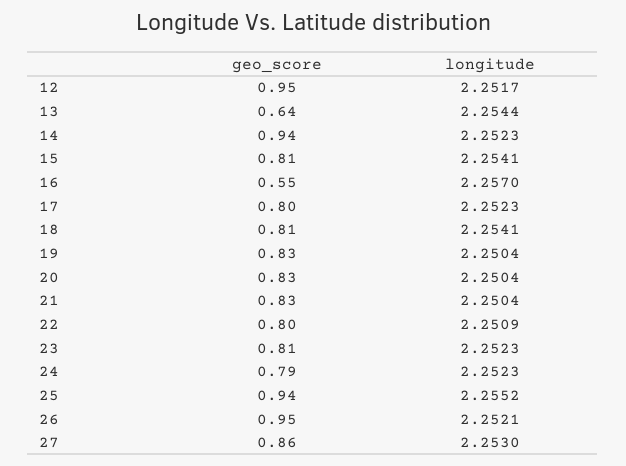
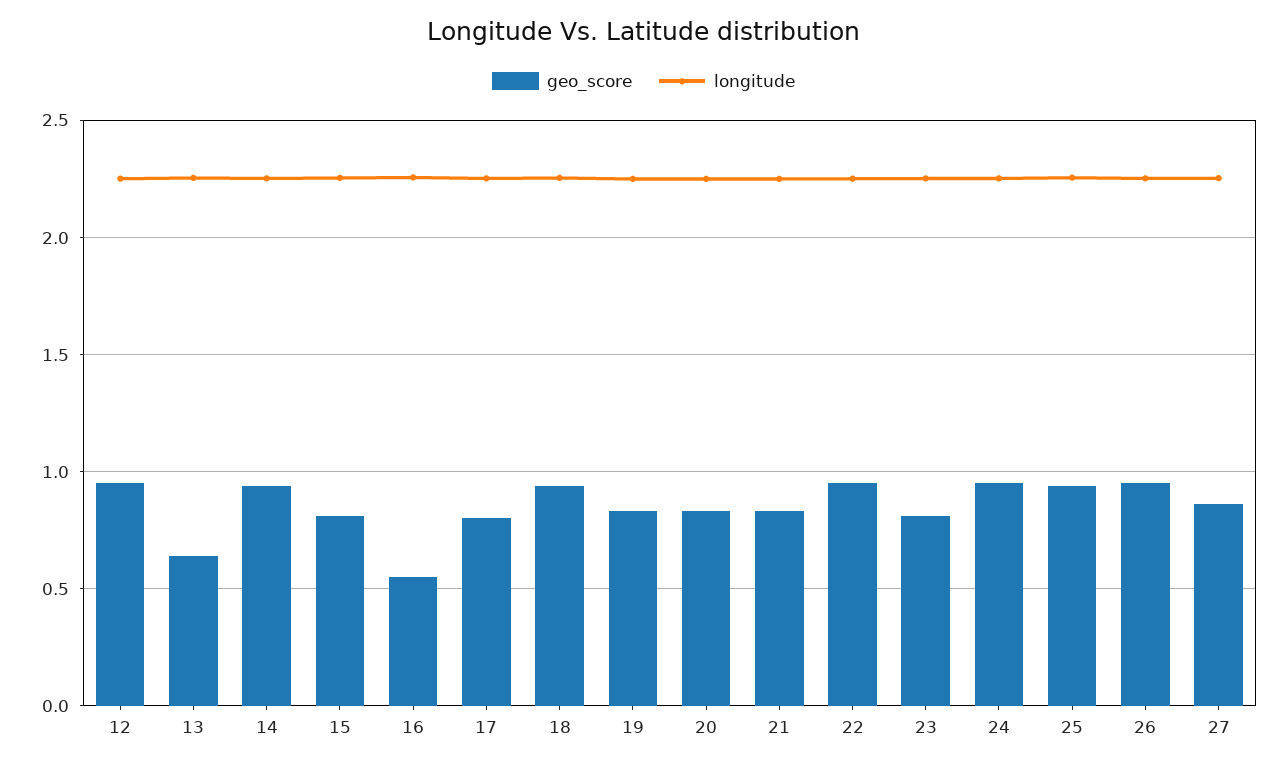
  {
    "geo_score": {
      "12": 0.95,
      "13": 0.64,
      "14": 0.94,
      "15": 0.81,
      "16": 0.55,
      "17": 0.8,
-     "18": 0.81,
+     "18": 0.95,
      "19": 0.83,
      "20": 0.83,
      "21": 0.83,
-     "22": 0.8,
+     "22": 0.95,
      "23": 0.81,
-     "24": 0.79,
+     "24": 0.95,
      "25": 0.94,
      "26": 0.95,
      "27": 0.86
    },
    "longitude": {
      "12": 2.2517,
      "13": 2.2544,
      "14": 2.2523,
      "15": 2.2541,
      "16": 2.257,
      "17": 2.2523,
      "18": 2.2541,
      "19": 2.2504,
      "20": 2.2504,
      "21": 2.2504,
      "22": 2.2509,
      "23": 2.2523,
      "24": 2.2523,
      "25": 2.2552,
      "26": 2.2521,
      "27": 2.253
    }
  }

